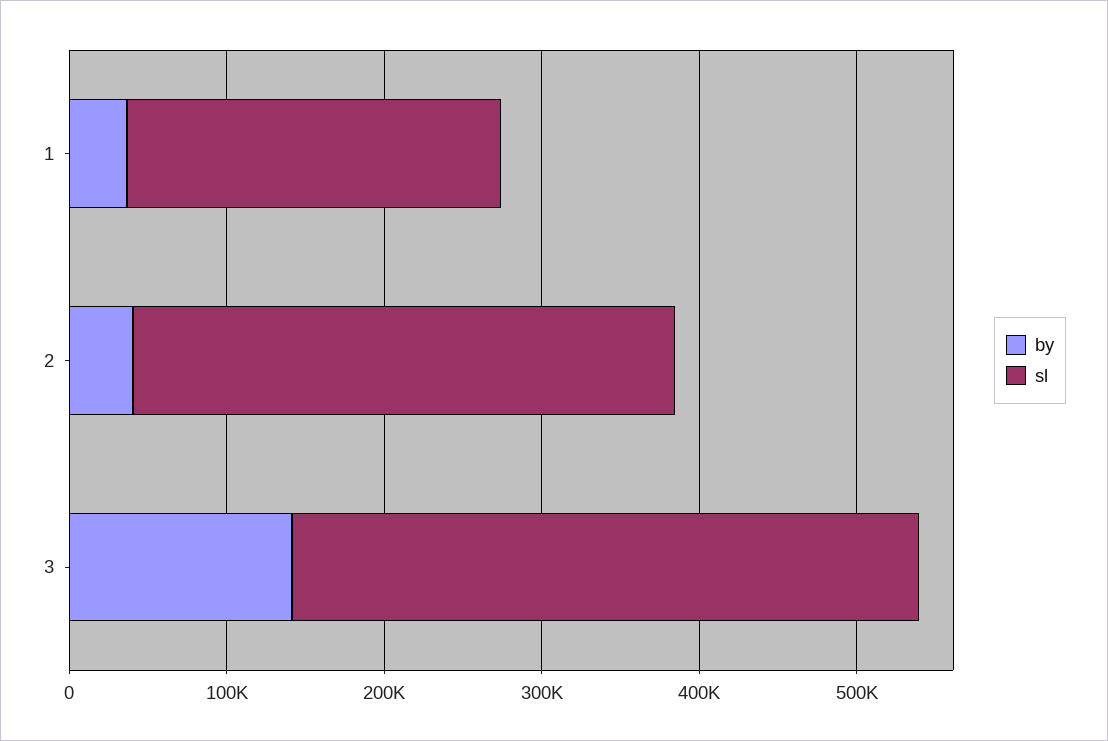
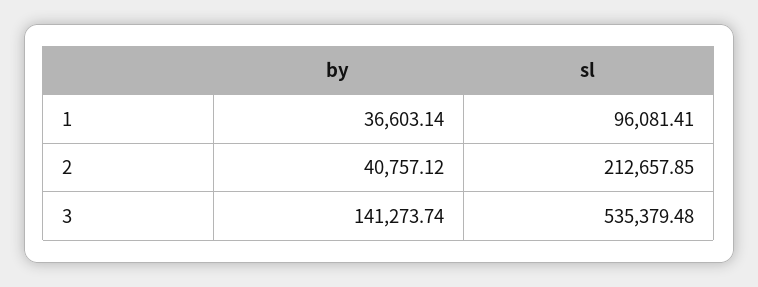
  {
    "by": {
      "1": 36603.14,
      "2": 40757.12,
      "3": 141273.74
    },
    "sl": {
-     "1": 240000,
+     "1": 96081.41,
-     "2": 340000,
+     "2": 212657.85,
-     "3": 400000
+     "3": 535379.48
    }
  }

